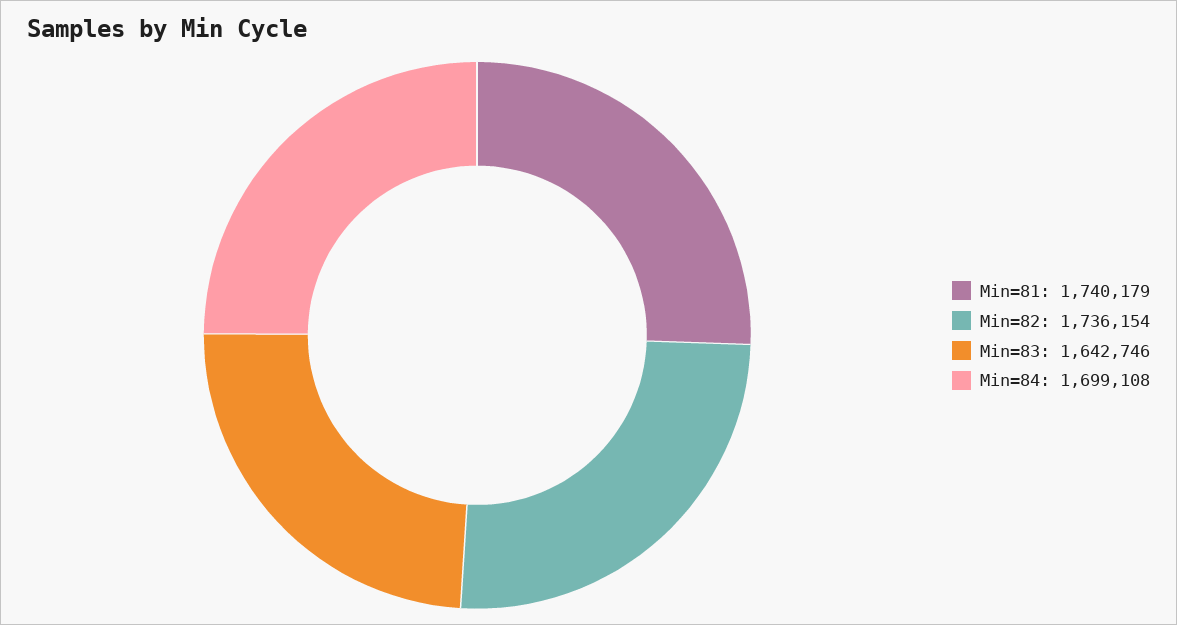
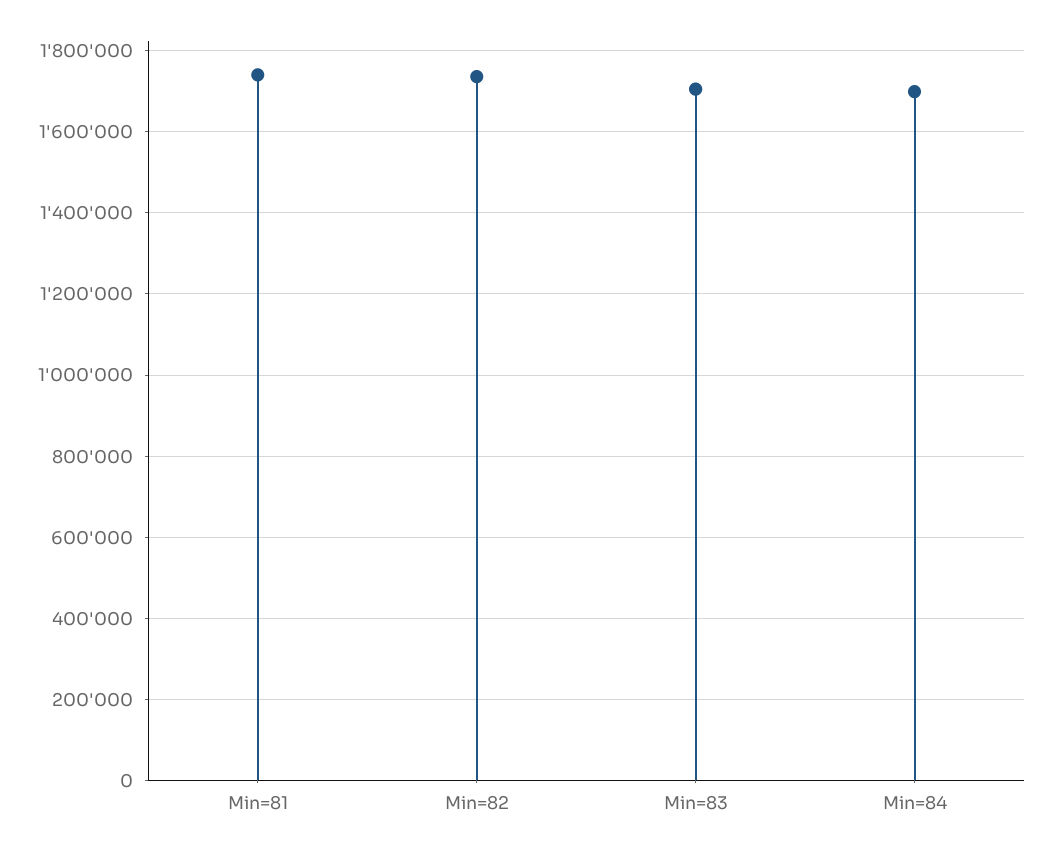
  {
    "Min=81": 1740179,
    "Min=82": 1736154,
-   "Min=83": 1642746,
+   "Min=83": 1700000,
    "Min=84": 1699108
  }

